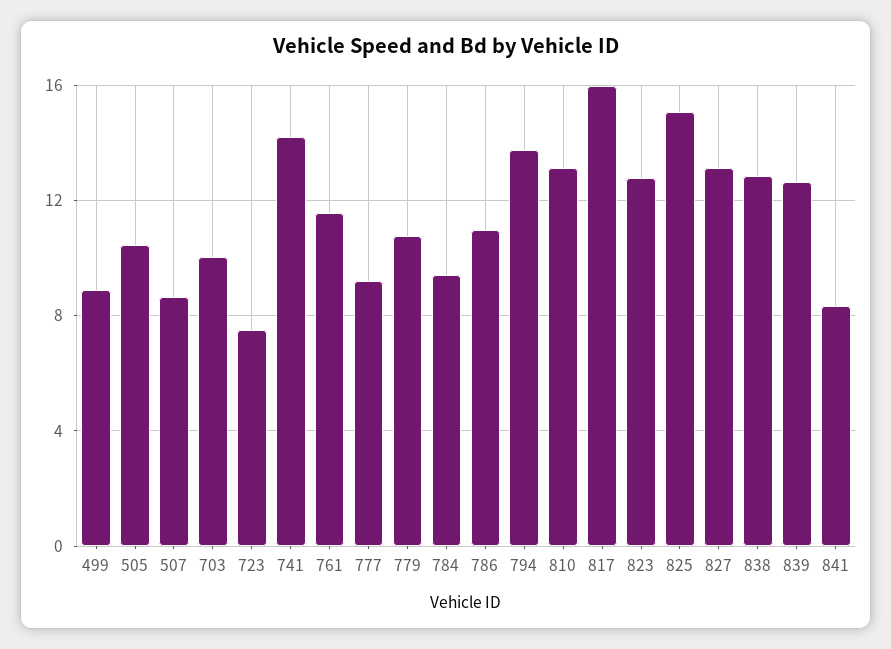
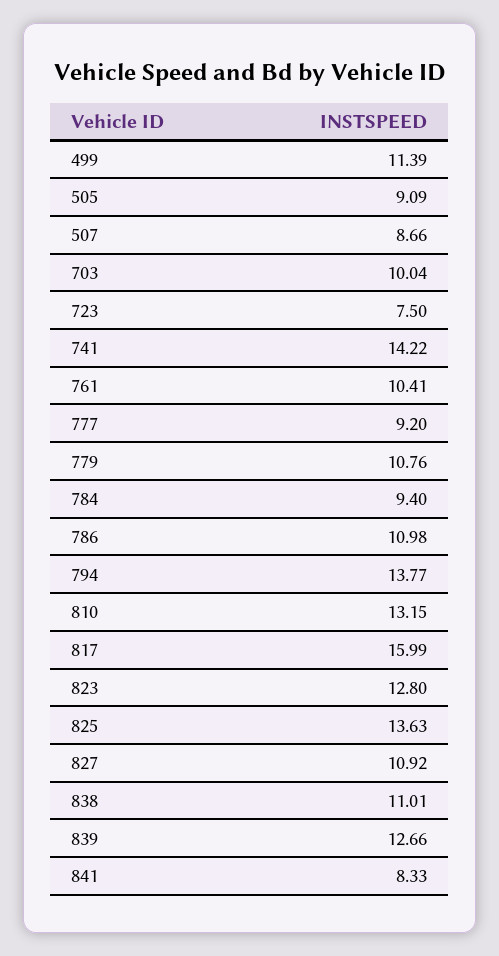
  {
-   "499": 9,
+   "499": 11.39,
-   "505": 10.5,
+   "505": 9.09,
    "507": 8.66,
    "703": 10.04,
    "723": 7.5,
    "741": 14.22,
-   "761": 11.5,
+   "761": 10.41,
    "777": 9.2,
    "779": 10.76,
    "784": 9.4,
    "786": 10.98,
    "794": 13.77,
    "810": 13.15,
    "817": 15.99,
    "823": 12.8,
-   "825": 15,
+   "825": 13.63,
-   "827": 13,
+   "827": 10.92,
-   "838": 13,
+   "838": 11.01,
    "839": 12.66,
    "841": 8.33
  }

